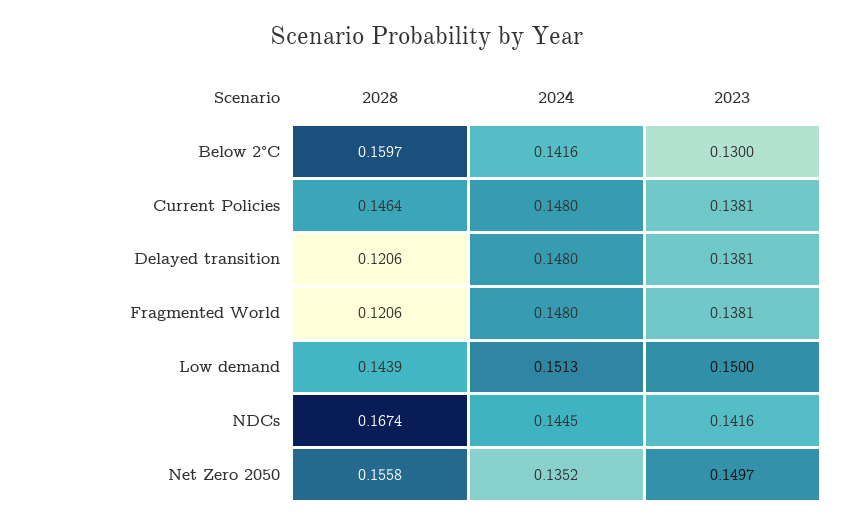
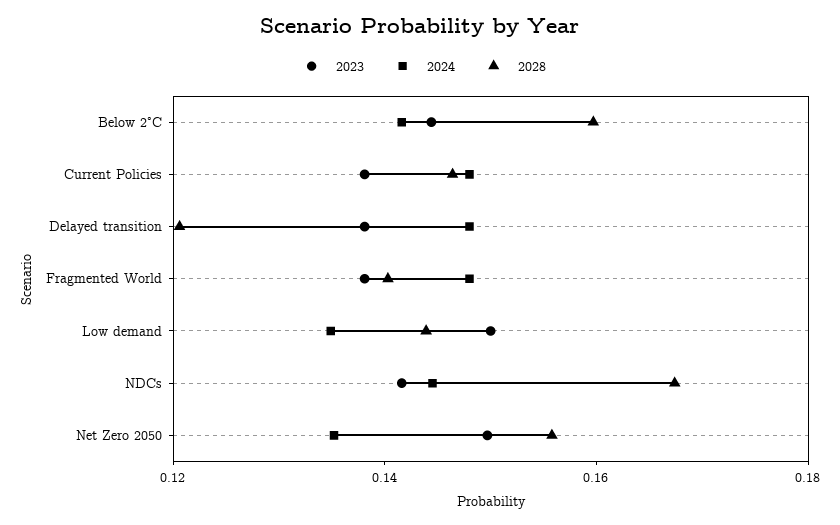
  {
    "2028": {
      "Below 2°C": 0.1597,
      "Current Policies": 0.1464,
      "Delayed transition": 0.1206,
-     "Fragmented World": 0.1206,
+     "Fragmented World": 0.14,
      "Low demand": 0.1439,
      "NDCs": 0.1674,
      "Net Zero 2050": 0.1558
    },
    "2024": {
      "Below 2°C": 0.1416,
      "Current Policies": 0.148,
      "Delayed transition": 0.148,
      "Fragmented World": 0.148,
-     "Low demand": 0.1513,
+     "Low demand": 0.135,
      "NDCs": 0.1445,
      "Net Zero 2050": 0.1352
    },
    "2023": {
-     "Below 2°C": 0.13,
+     "Below 2°C": 0.145,
      "Current Policies": 0.1381,
      "Delayed transition": 0.1381,
      "Fragmented World": 0.1381,
      "Low demand": 0.15,
      "NDCs": 0.1416,
      "Net Zero 2050": 0.1497
    }
  }

